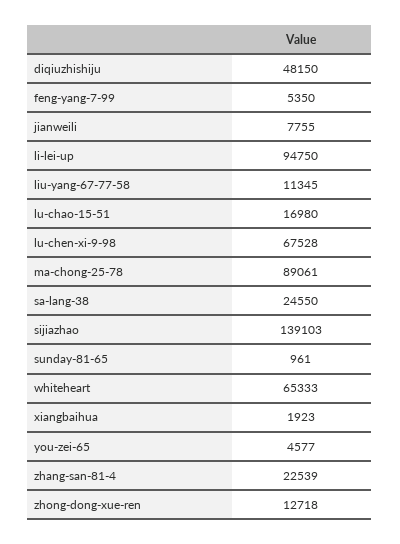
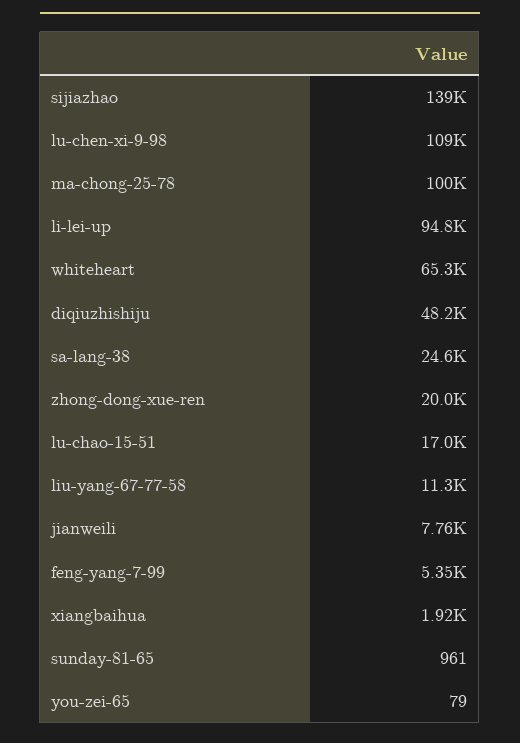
  {
    "diqiuzhishiju": 48150,
    "feng-yang-7-99": 5350,
    "jianweili": 7755,
    "li-lei-up": 94750,
    "liu-yang-67-77-58": 11345,
    "lu-chao-15-51": 16980,
-   "lu-chen-xi-9-98": 67528,
+   "lu-chen-xi-9-98": 109000,
-   "ma-chong-25-78": 89061,
+   "ma-chong-25-78": 100000,
    "sa-lang-38": 24550,
    "sijiazhao": 139103,
    "sunday-81-65": 961,
    "whiteheart": 65333,
    "xiangbaihua": 1923,
-   "you-zei-65": 4577,
+   "you-zei-65": 79,
-   "zhang-san-81-4": 22539,
-   "zhong-dong-xue-ren": 12718
+   "zhong-dong-xue-ren": 20000
  }

